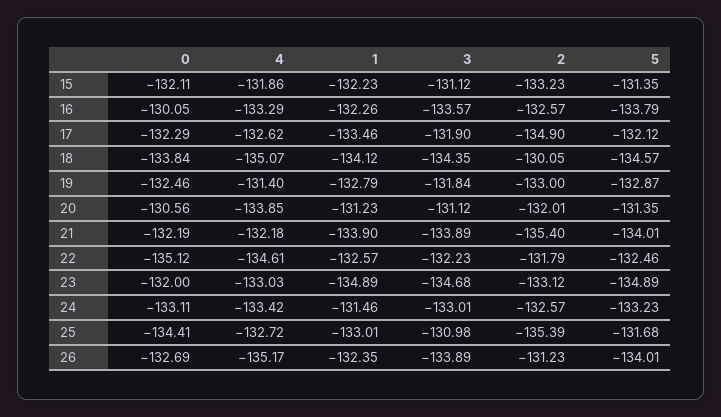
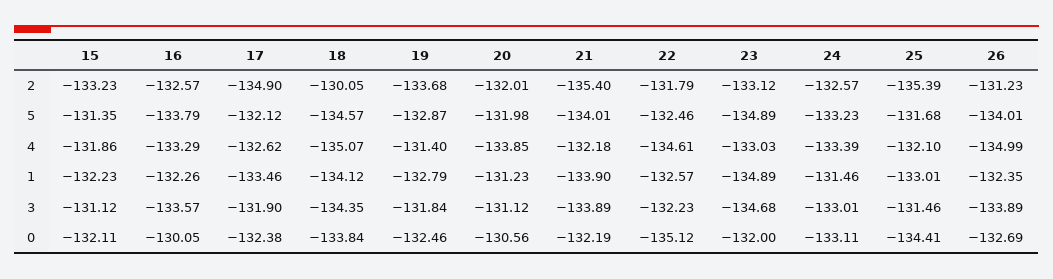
  {
    "0": {
      "15": -132.11,
      "16": -130.05,
-     "17": -132.29,
+     "17": -132.38,
      "18": -133.84,
      "19": -132.46,
      "20": -130.56,
      "21": -132.19,
      "22": -135.12,
      "23": -132,
      "24": -133.11,
      "25": -134.41,
      "26": -132.69
    },
    "4": {
      "15": -131.86,
      "16": -133.29,
      "17": -132.62,
      "18": -135.07,
      "19": -131.4,
      "20": -133.85,
      "21": -132.18,
      "22": -134.61,
      "23": -133.03,
-     "24": -133.42,
+     "24": -133.39,
-     "25": -132.72,
+     "25": -132.1,
-     "26": -135.17
+     "26": -134.99
    },
    "1": {
      "15": -132.23,
      "16": -132.26,
      "17": -133.46,
      "18": -134.12,
      "19": -132.79,
      "20": -131.23,
      "21": -133.9,
      "22": -132.57,
      "23": -134.89,
      "24": -131.46,
      "25": -133.01,
      "26": -132.35
    },
    "3": {
      "15": -131.12,
      "16": -133.57,
      "17": -131.9,
      "18": -134.35,
      "19": -131.84,
      "20": -131.12,
      "21": -133.89,
      "22": -132.23,
      "23": -134.68,
      "24": -133.01,
-     "25": -130.98,
+     "25": -131.46,
      "26": -133.89
    },
    "2": {
      "15": -133.23,
      "16": -132.57,
      "17": -134.9,
      "18": -130.05,
-     "19": -133,
+     "19": -133.68,
      "20": -132.01,
      "21": -135.4,
      "22": -131.79,
      "23": -133.12,
      "24": -132.57,
      "25": -135.39,
      "26": -131.23
    },
    "5": {
      "15": -131.35,
      "16": -133.79,
      "17": -132.12,
      "18": -134.57,
      "19": -132.87,
-     "20": -131.35,
+     "20": -131.98,
      "21": -134.01,
      "22": -132.46,
      "23": -134.89,
      "24": -133.23,
      "25": -131.68,
      "26": -134.01
    }
  }

